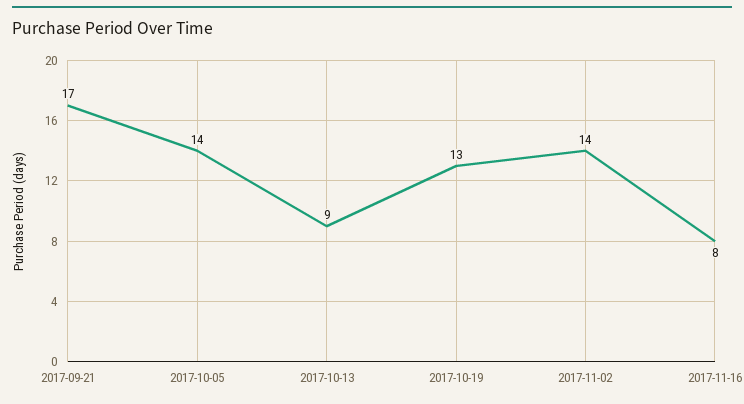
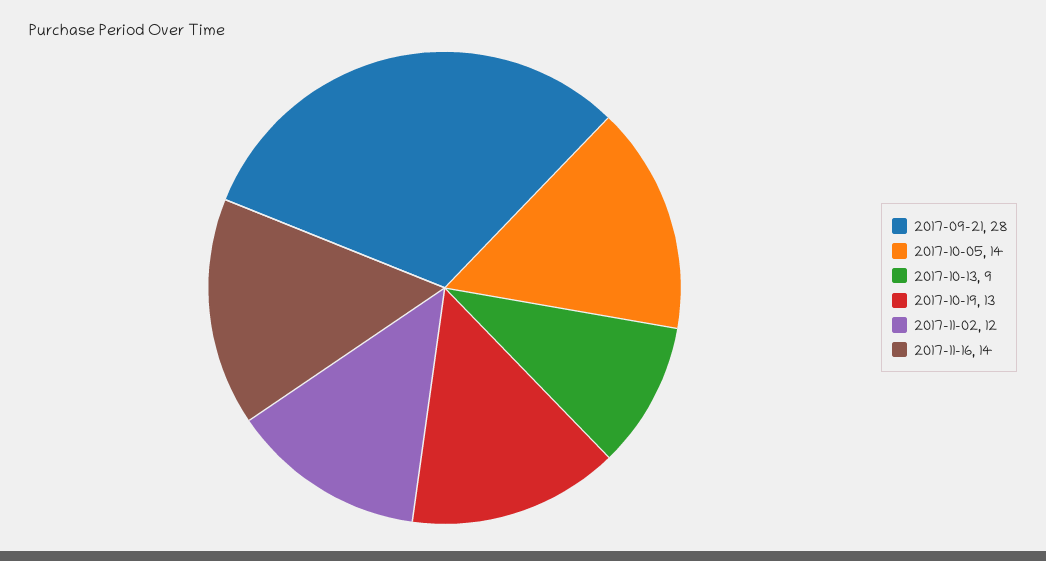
  {
-   "2017-09-21": 17,
+   "2017-09-21": 28,
    "2017-10-05": 14,
    "2017-10-13": 9,
    "2017-10-19": 13,
-   "2017-11-02": 14,
+   "2017-11-02": 12,
-   "2017-11-16": 8
+   "2017-11-16": 14
  }

